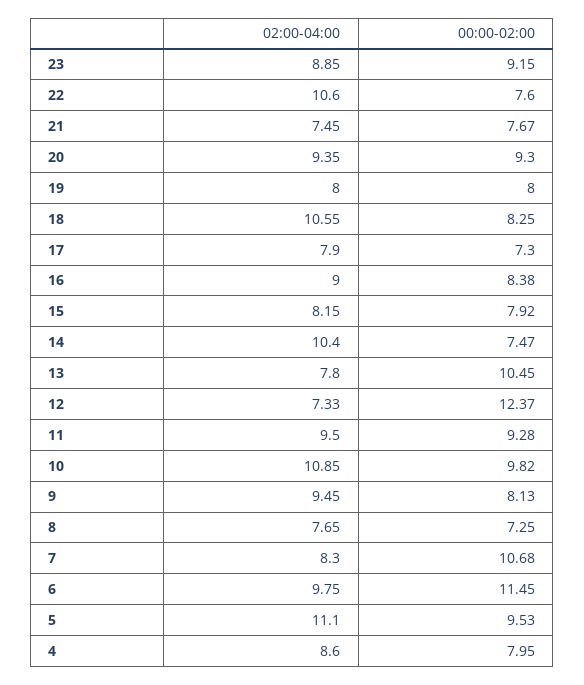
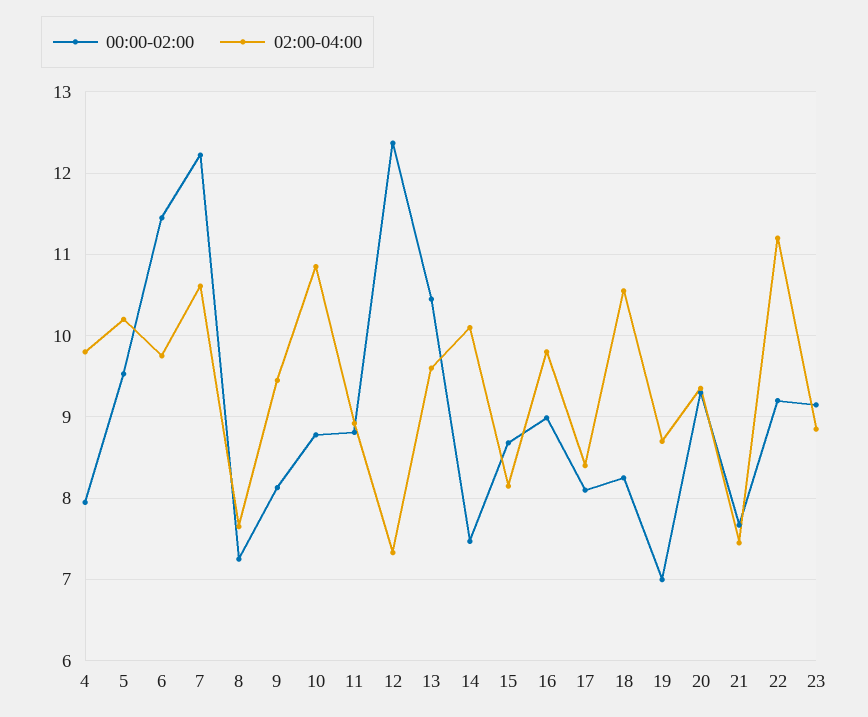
  {
    "02:00-04:00": {
      "23": 8.85,
-     "22": 10.6,
+     "22": 11.2,
      "21": 7.45,
      "20": 9.35,
-     "19": 8,
+     "19": 8.7,
      "18": 10.55,
-     "17": 7.9,
+     "17": 8.4,
-     "16": 9,
+     "16": 9.8,
      "15": 8.15,
-     "14": 10.4,
+     "14": 10.1,
-     "13": 7.8,
+     "13": 9.6,
      "12": 7.33,
-     "11": 9.5,
+     "11": 8.9,
      "10": 10.85,
      "9": 9.45,
      "8": 7.65,
-     "7": 8.3,
+     "7": 10.6,
      "6": 9.75,
-     "5": 11.1,
+     "5": 10.2,
-     "4": 8.6
+     "4": 9.8
    },
    "00:00-02:00": {
      "23": 9.15,
-     "22": 7.6,
+     "22": 9.2,
      "21": 7.67,
      "20": 9.3,
-     "19": 8,
+     "19": 7,
      "18": 8.25,
-     "17": 7.3,
+     "17": 8.1,
-     "16": 8.38,
+     "16": 9,
-     "15": 7.92,
+     "15": 8.7,
      "14": 7.47,
      "13": 10.45,
      "12": 12.37,
-     "11": 9.28,
+     "11": 8.8,
-     "10": 9.82,
+     "10": 8.8,
      "9": 8.13,
      "8": 7.25,
-     "7": 10.68,
+     "7": 12.2,
      "6": 11.45,
      "5": 9.53,
      "4": 7.95
    }
  }

